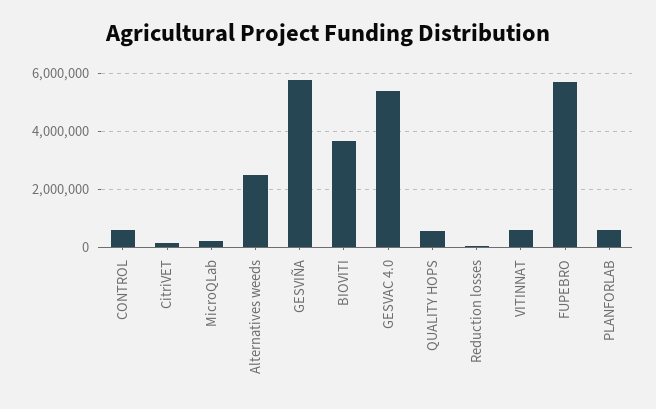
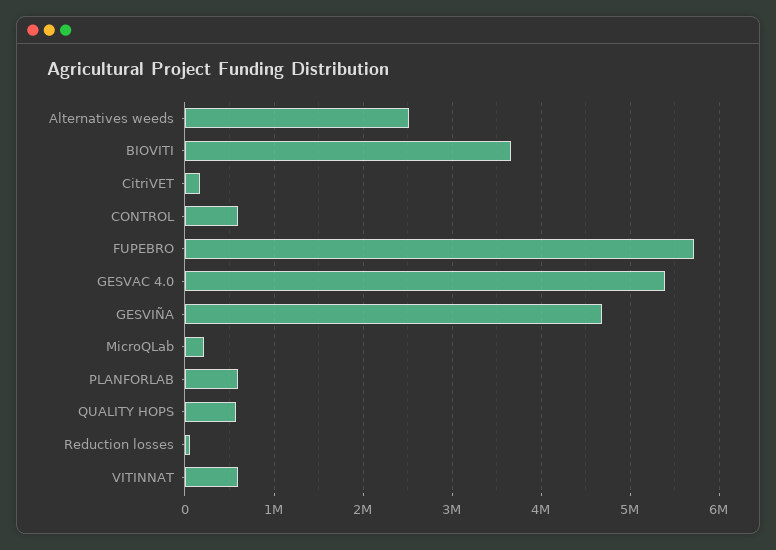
  {
    "CONTROL": 600000,
    "CitriVET": 200000,
    "MicroQLab": 200000,
    "Alternatives weeds": 2500000,
-   "GESVIÑA": 5750000,
+   "GESVIÑA": 4700000,
    "BIOVITI": 3700000,
    "GESVAC 4.0": 5400000,
    "QUALITY HOPS": 600000,
    "Reduction losses": 100000,
    "VITINNAT": 600000,
    "FUPEBRO": 5700000,
    "PLANFORLAB": 600000
  }

